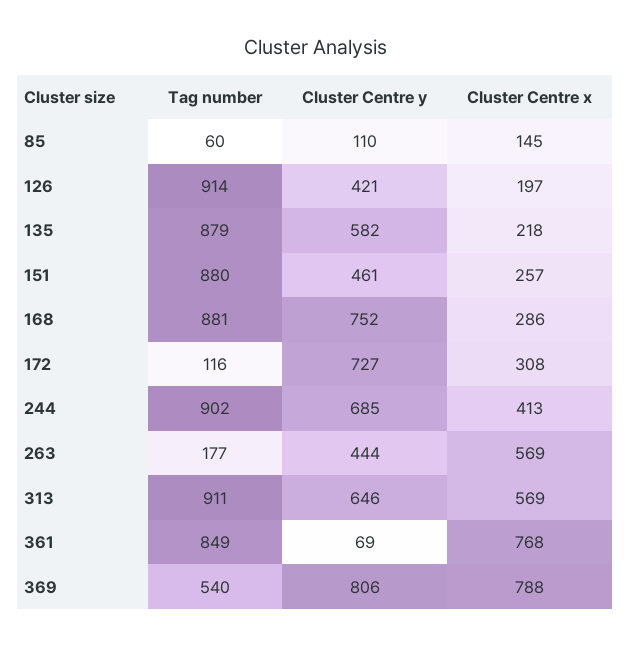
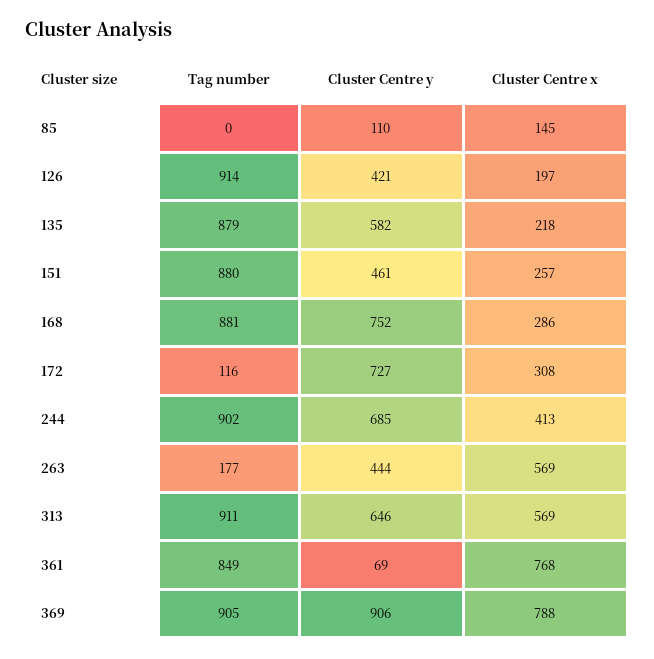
  {
    "Tag number": {
-     "85": 60,
+     "85": 0,
      "126": 914,
      "135": 879,
      "151": 880,
      "168": 881,
      "172": 116,
      "244": 902,
      "263": 177,
      "313": 911,
      "361": 849,
-     "369": 540
+     "369": 905
    },
    "Cluster Centre y": {
      "85": 110,
      "126": 421,
      "135": 582,
      "151": 461,
      "168": 752,
      "172": 727,
      "244": 685,
      "263": 444,
      "313": 646,
      "361": 69,
-     "369": 806
+     "369": 906
    },
    "Cluster Centre x": {
      "85": 145,
      "126": 197,
      "135": 218,
      "151": 257,
      "168": 286,
      "172": 308,
      "244": 413,
      "263": 569,
      "313": 569,
      "361": 768,
      "369": 788
    }
  }

